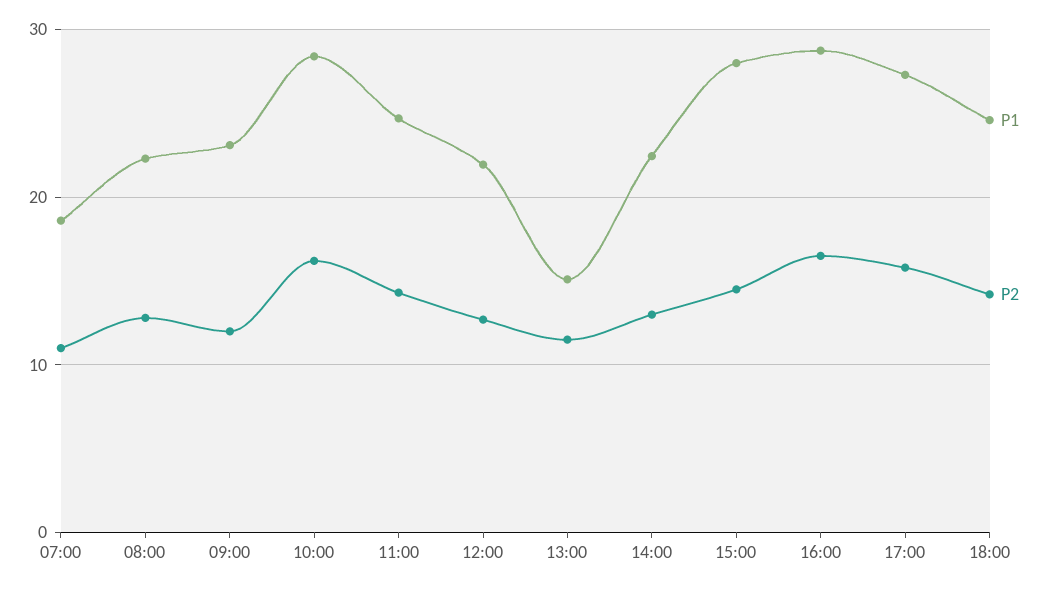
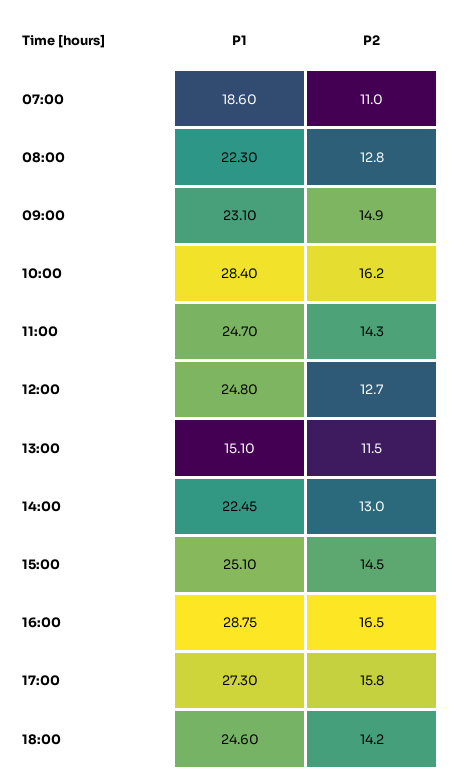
  {
    "P1": {
      "07:00": 18.6,
      "08:00": 22.3,
      "09:00": 23.1,
      "10:00": 28.4,
      "11:00": 24.7,
-     "12:00": 22,
+     "12:00": 24.8,
      "13:00": 15.1,
      "14:00": 22.45,
-     "15:00": 28,
+     "15:00": 25.1,
      "16:00": 28.75,
      "17:00": 27.3,
      "18:00": 24.6
    },
    "P2": {
      "07:00": 11,
      "08:00": 12.8,
-     "09:00": 12,
+     "09:00": 14.9,
      "10:00": 16.2,
      "11:00": 14.3,
      "12:00": 12.7,
      "13:00": 11.5,
      "14:00": 13,
      "15:00": 14.5,
      "16:00": 16.5,
      "17:00": 15.8,
      "18:00": 14.2
    }
  }

